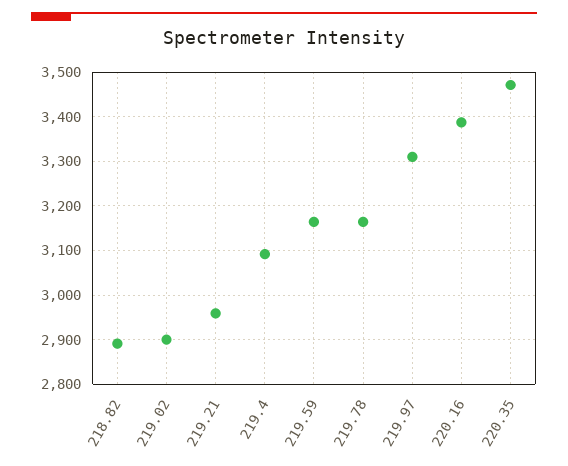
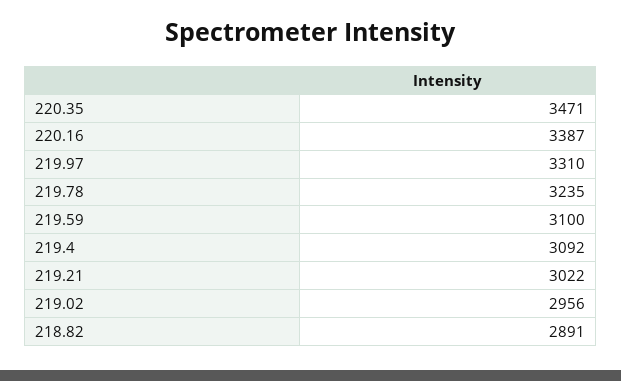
  {
    "218.82": 2891,
-   "219.02": 2900,
+   "219.02": 2956,
-   "219.21": 2960,
+   "219.21": 3022,
    "219.4": 3092,
-   "219.59": 3160,
+   "219.59": 3100,
-   "219.78": 3160,
+   "219.78": 3235,
    "219.97": 3310,
    "220.16": 3387,
    "220.35": 3471
  }

